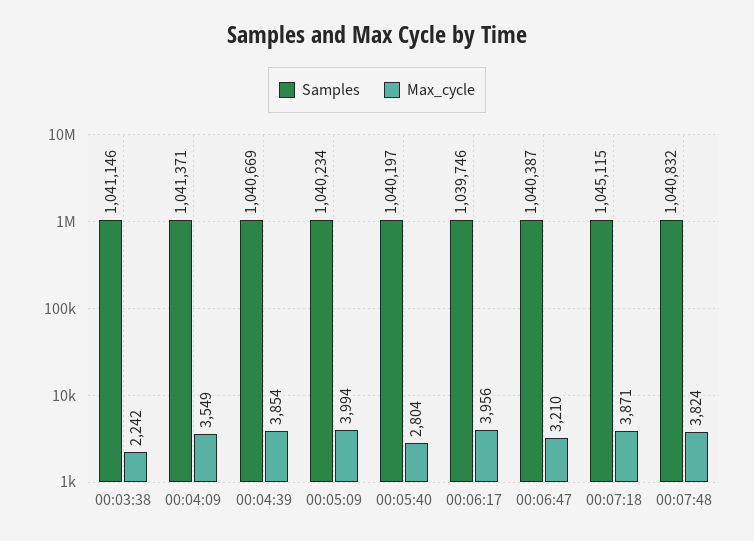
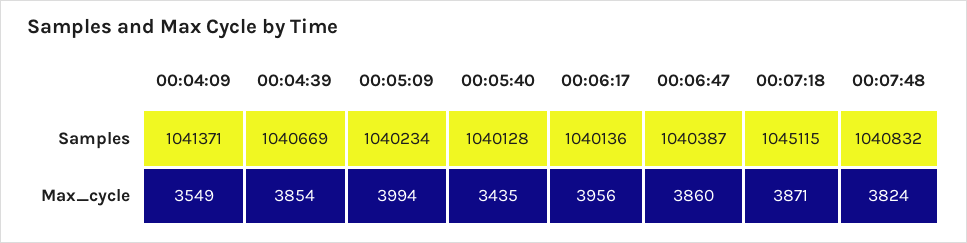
  {
    "Samples": {
-     "00:03:38": 1041146,
      "00:04:09": 1041371,
      "00:04:39": 1040669,
      "00:05:09": 1040234,
-     "00:05:40": 1040197,
+     "00:05:40": 1040128,
-     "00:06:17": 1039746,
+     "00:06:17": 1040136,
      "00:06:47": 1040387,
      "00:07:18": 1045115,
      "00:07:48": 1040832
    },
    "Max_cycle": {
-     "00:03:38": 2242,
      "00:04:09": 3549,
      "00:04:39": 3854,
      "00:05:09": 3994,
-     "00:05:40": 2804,
+     "00:05:40": 3435,
      "00:06:17": 3956,
-     "00:06:47": 3210,
+     "00:06:47": 3860,
      "00:07:18": 3871,
      "00:07:48": 3824
    }
  }

